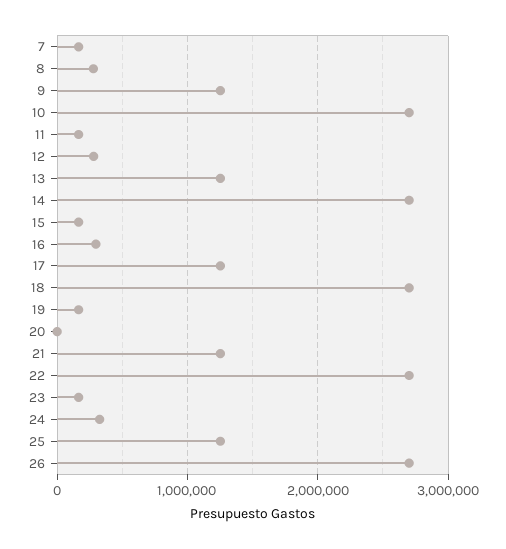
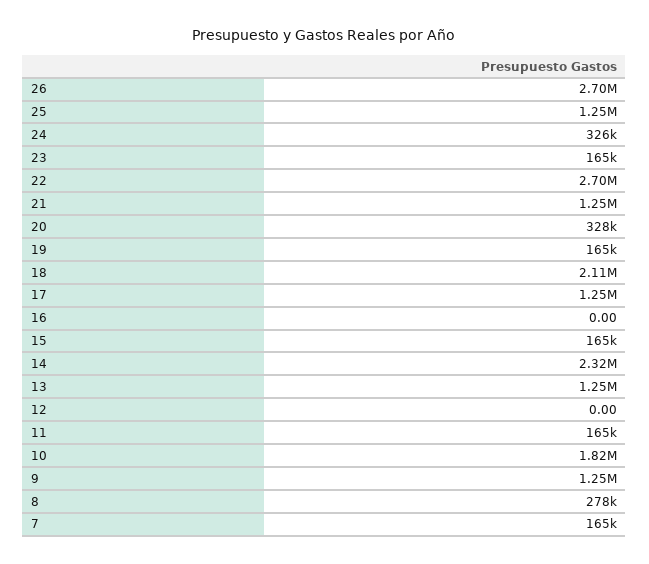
  {
    "7": 165000,
    "8": 278000,
    "9": 1250000,
-   "10": 2700000,
+   "10": 1820000,
    "11": 165000,
-   "12": 300000,
+   "12": 0,
    "13": 1250000,
-   "14": 2700000,
+   "14": 2320000,
    "15": 165000,
-   "16": 300000,
+   "16": 0,
    "17": 1250000,
-   "18": 2700000,
+   "18": 2110000,
    "19": 165000,
-   "20": 0,
+   "20": 328000,
    "21": 1250000,
    "22": 2700000,
    "23": 165000,
    "24": 326000,
    "25": 1250000,
    "26": 2700000
  }

